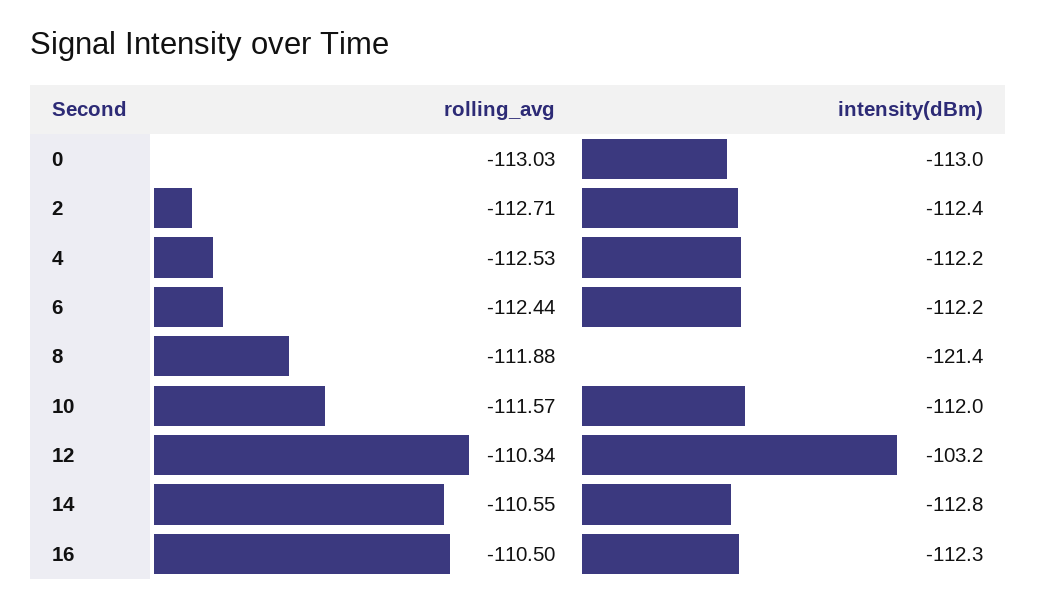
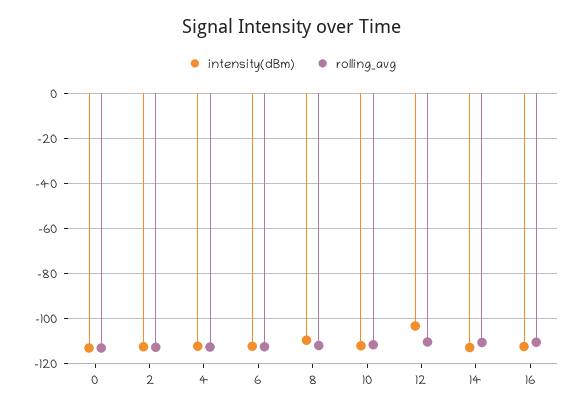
  {
    "rolling_avg": {
      "0": -113.03,
      "2": -112.71,
      "4": -112.53,
      "6": -112.44,
      "8": -111.88,
      "10": -111.57,
      "12": -110.34,
      "14": -110.55,
      "16": -110.5
    },
    "intensity(dBm)": {
      "0": -113,
      "2": -112.4,
      "4": -112.2,
      "6": -112.2,
-     "8": -121.4,
+     "8": -110,
      "10": -112,
      "12": -103.2,
      "14": -112.8,
      "16": -112.3
    }
  }

